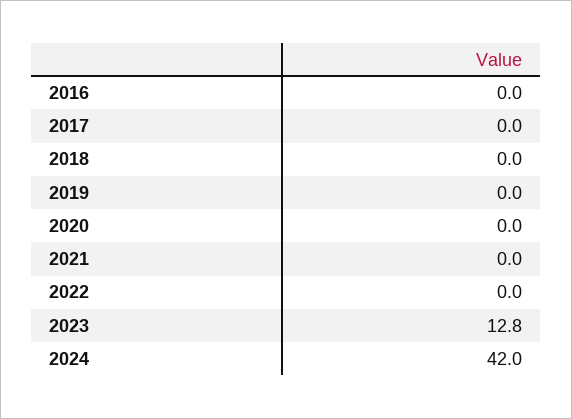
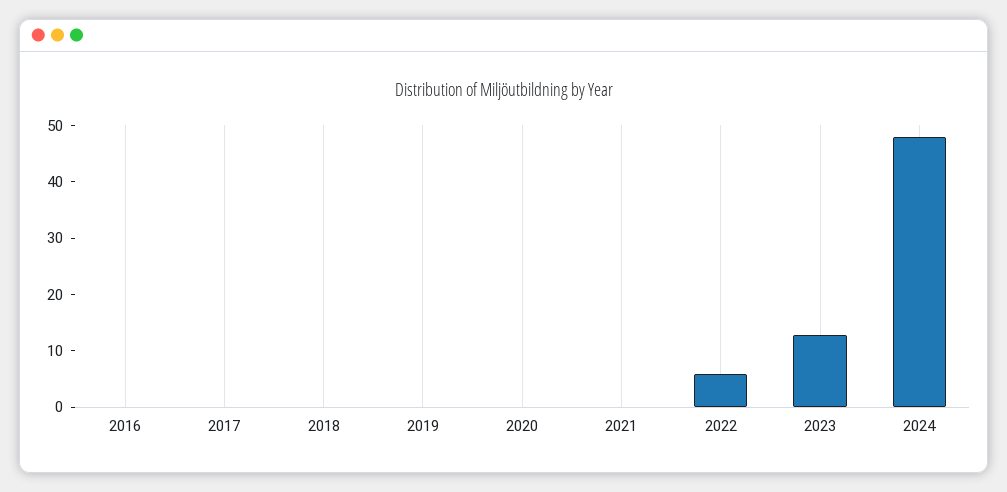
  {
    "2016": 0,
    "2017": 0,
    "2018": 0,
    "2019": 0,
    "2020": 0,
    "2021": 0,
-   "2022": 0,
+   "2022": 6,
    "2023": 12.8,
-   "2024": 42
+   "2024": 48
  }

